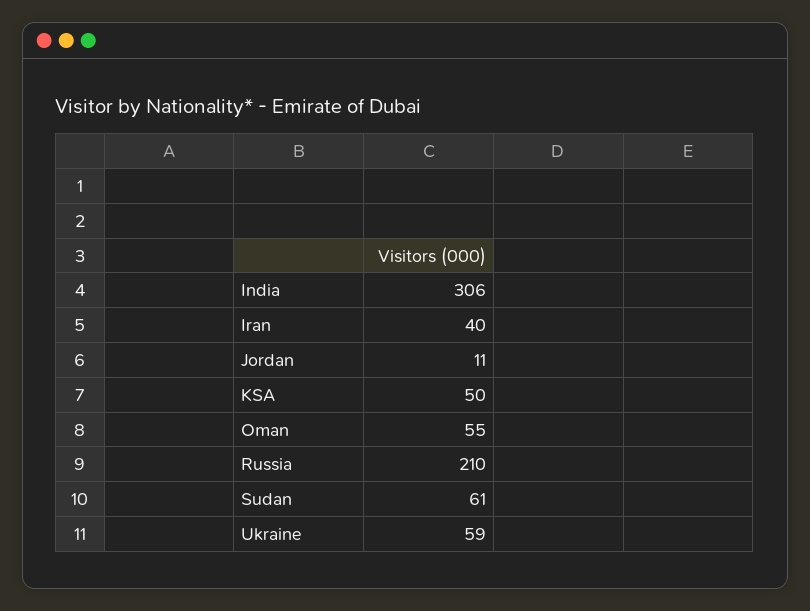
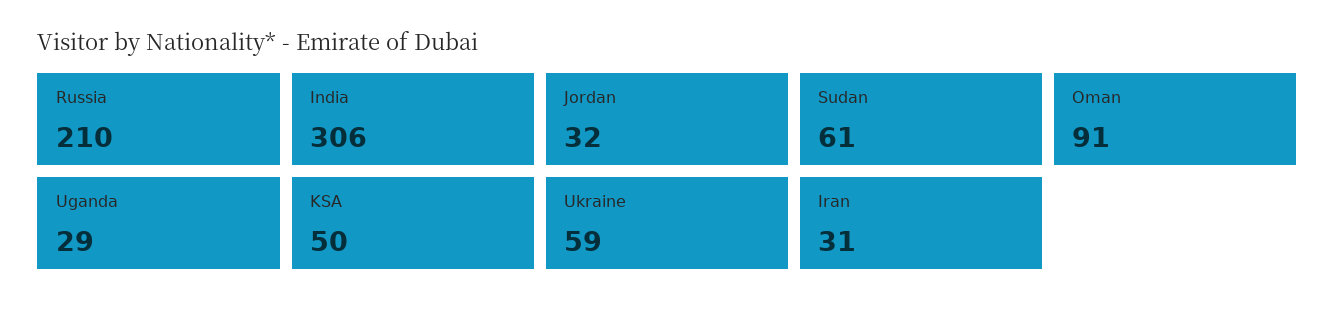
  {
    "India": 306,
-   "Iran": 40,
+   "Iran": 31,
-   "Jordan": 11,
+   "Jordan": 32,
    "KSA": 50,
-   "Oman": 55,
+   "Oman": 91,
    "Russia": 210,
    "Sudan": 61,
-   "Ukraine": 59
+   "Ukraine": 59,
+   "Uganda": 29
  }

